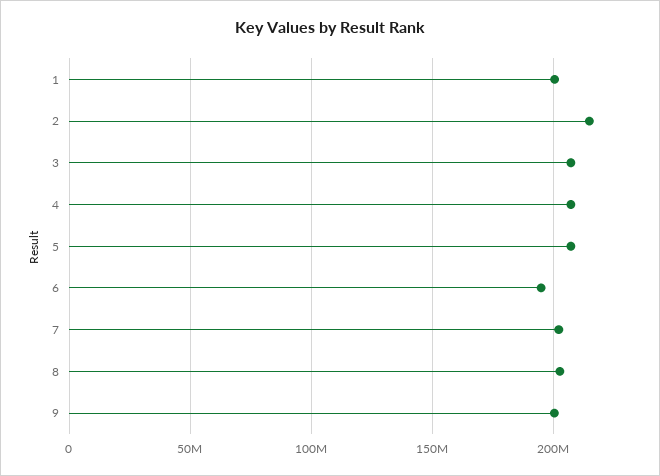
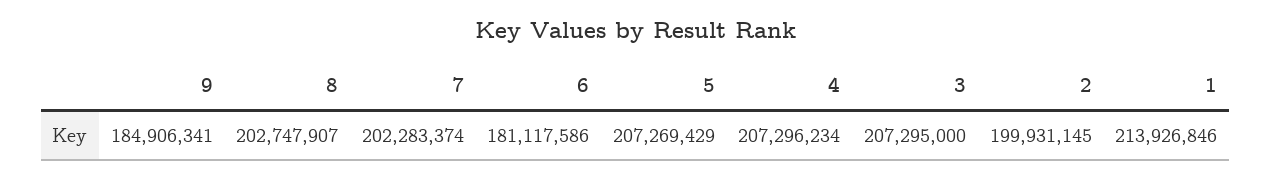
  {
-   "1": 200000000,
+   "1": 213926846,
-   "2": 215000000,
+   "2": 199931145,
    "3": 207295000,
    "4": 207296234,
    "5": 207269429,
-   "6": 195000000,
+   "6": 181117586,
    "7": 202283374,
    "8": 202747907,
-   "9": 200000000
+   "9": 184906341
  }

